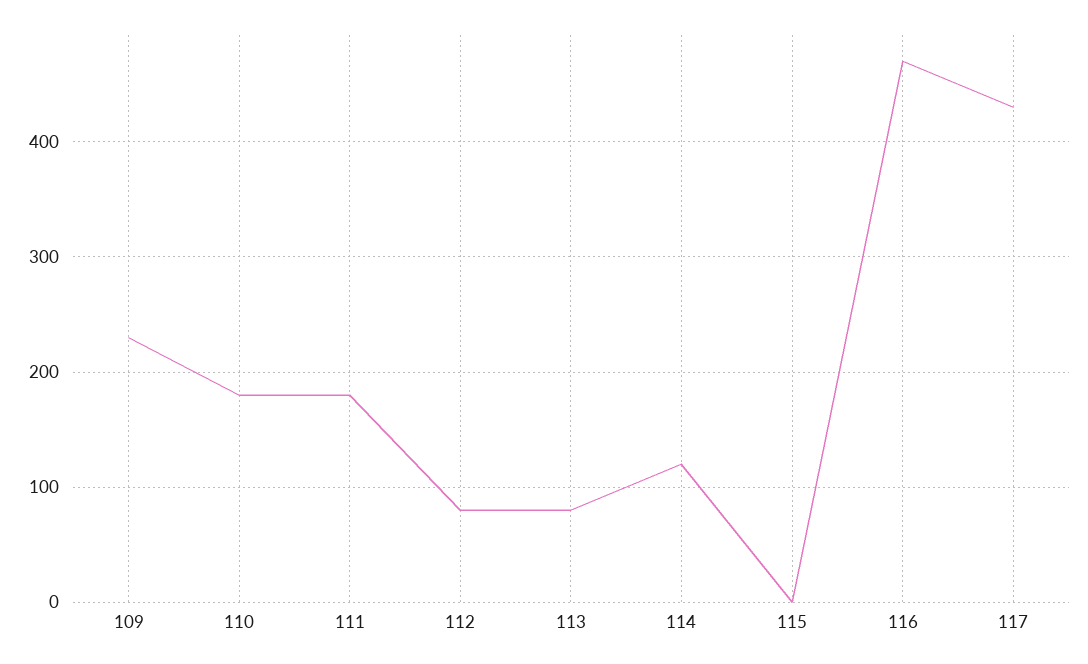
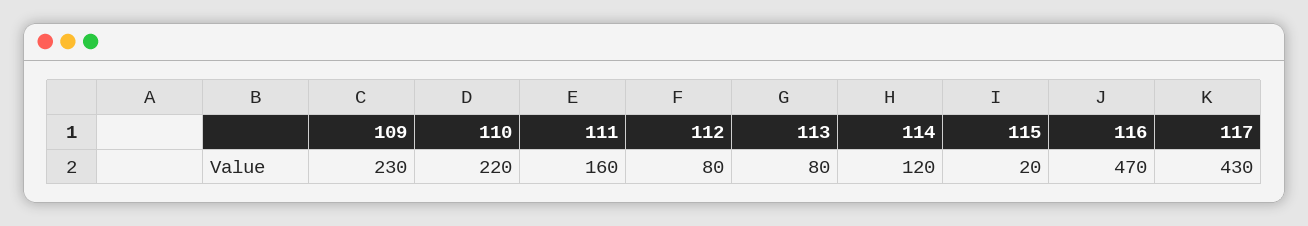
  {
    "109": 230,
-   "110": 180,
+   "110": 220,
-   "111": 180,
+   "111": 160,
    "112": 80,
    "113": 80,
    "114": 120,
-   "115": 0,
+   "115": 20,
    "116": 470,
    "117": 430
  }

